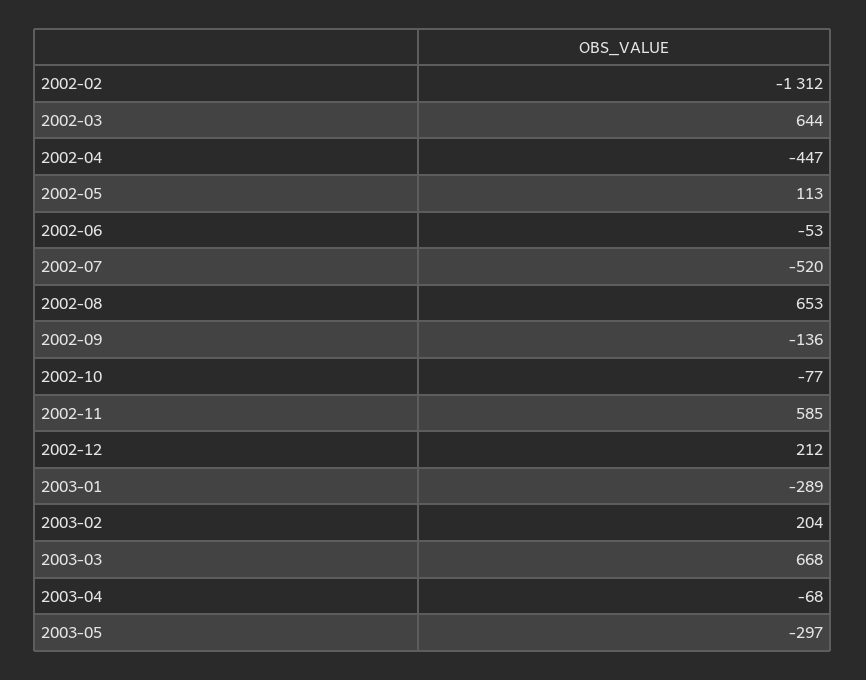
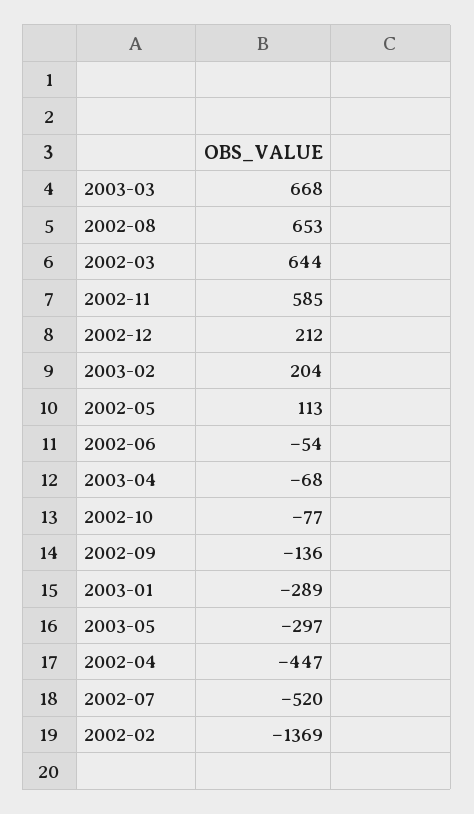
  {
-   "2002-02": -1312,
+   "2002-02": -1369,
    "2002-03": 644,
    "2002-04": -447,
    "2002-05": 113,
-   "2002-06": -53,
+   "2002-06": -54,
    "2002-07": -520,
    "2002-08": 653,
    "2002-09": -136,
    "2002-10": -77,
    "2002-11": 585,
    "2002-12": 212,
    "2003-01": -289,
    "2003-02": 204,
    "2003-03": 668,
    "2003-04": -68,
    "2003-05": -297
  }

